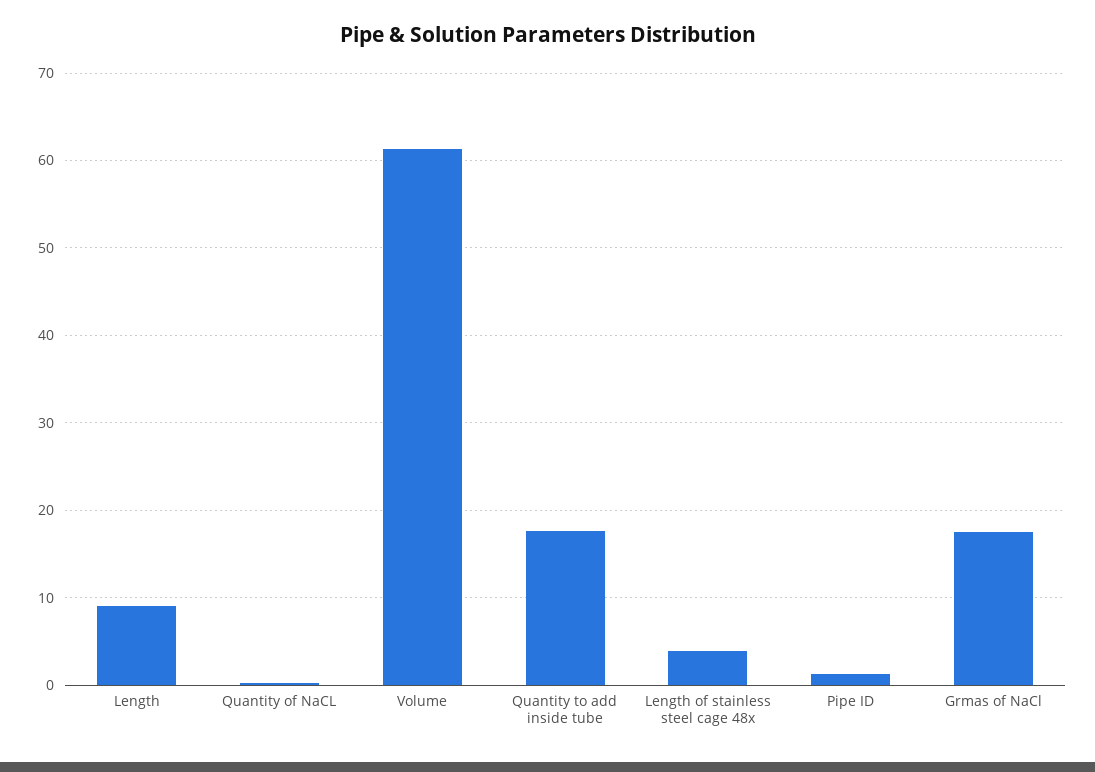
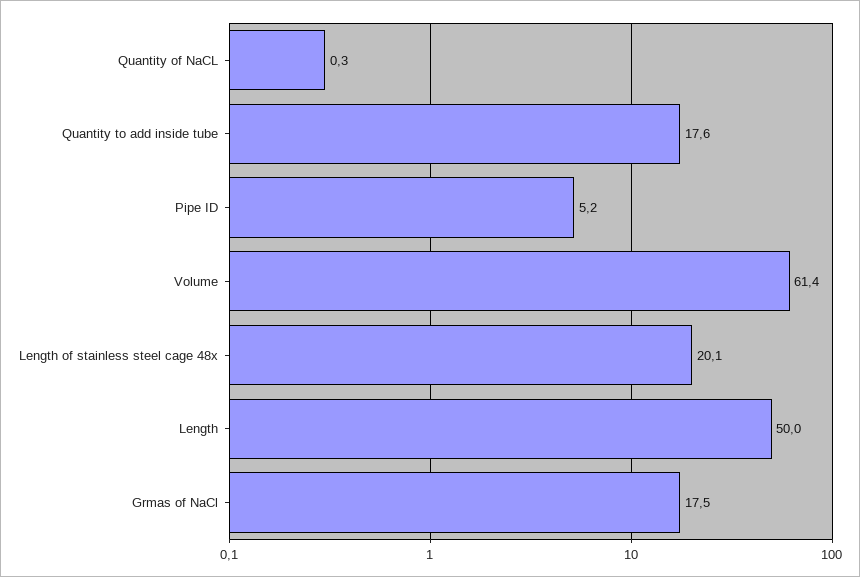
  {
-   "Length": 9,
+   "Length": 50,
    "Quantity of NaCL": 0.3,
    "Volume": 61.4,
    "Quantity to add inside tube": 17.6,
-   "Length of stainless steel cage 48x": 4,
+   "Length of stainless steel cage 48x": 20.1,
-   "Pipe ID": 1,
+   "Pipe ID": 5.2,
    "Grmas of NaCl": 17.5
  }

